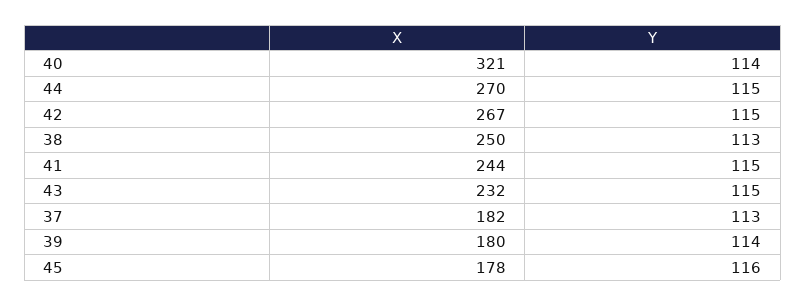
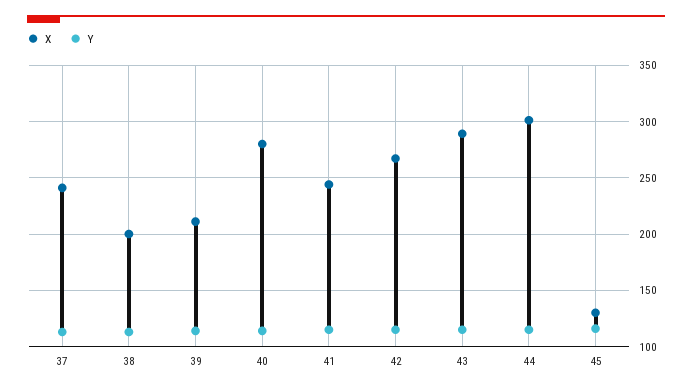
  {
    "X": {
-     "40": 321,
+     "40": 280,
-     "44": 270,
+     "44": 300,
      "42": 267,
-     "38": 250,
+     "38": 200,
      "41": 244,
-     "43": 232,
+     "43": 290,
-     "37": 182,
+     "37": 240,
-     "39": 180,
+     "39": 210,
-     "45": 178
+     "45": 130
    },
    "Y": {
      "40": 114,
      "44": 115,
      "42": 115,
      "38": 113,
      "41": 115,
      "43": 115,
      "37": 113,
      "39": 114,
      "45": 116
    }
  }

